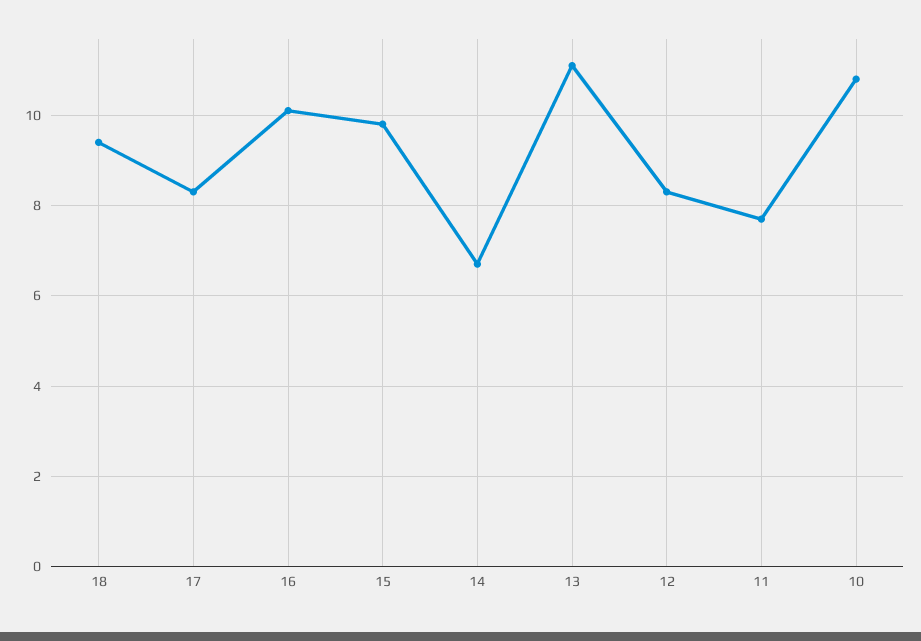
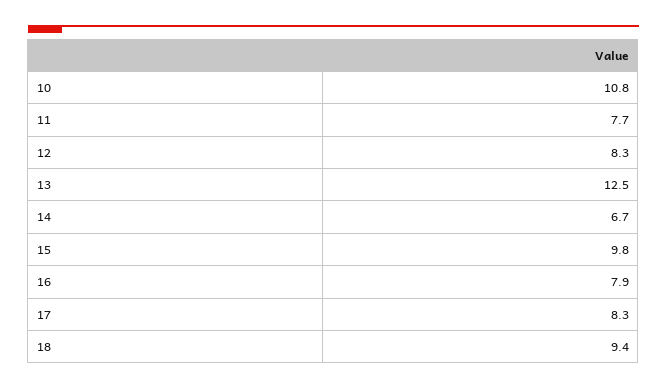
  {
    "18": 9.4,
    "17": 8.3,
-   "16": 10,
+   "16": 7.9,
    "15": 9.8,
    "14": 6.7,
-   "13": 11,
+   "13": 12.5,
    "12": 8.3,
    "11": 7.7,
    "10": 10.8
  }

